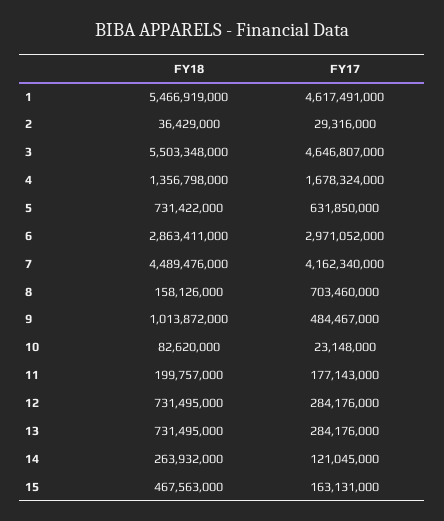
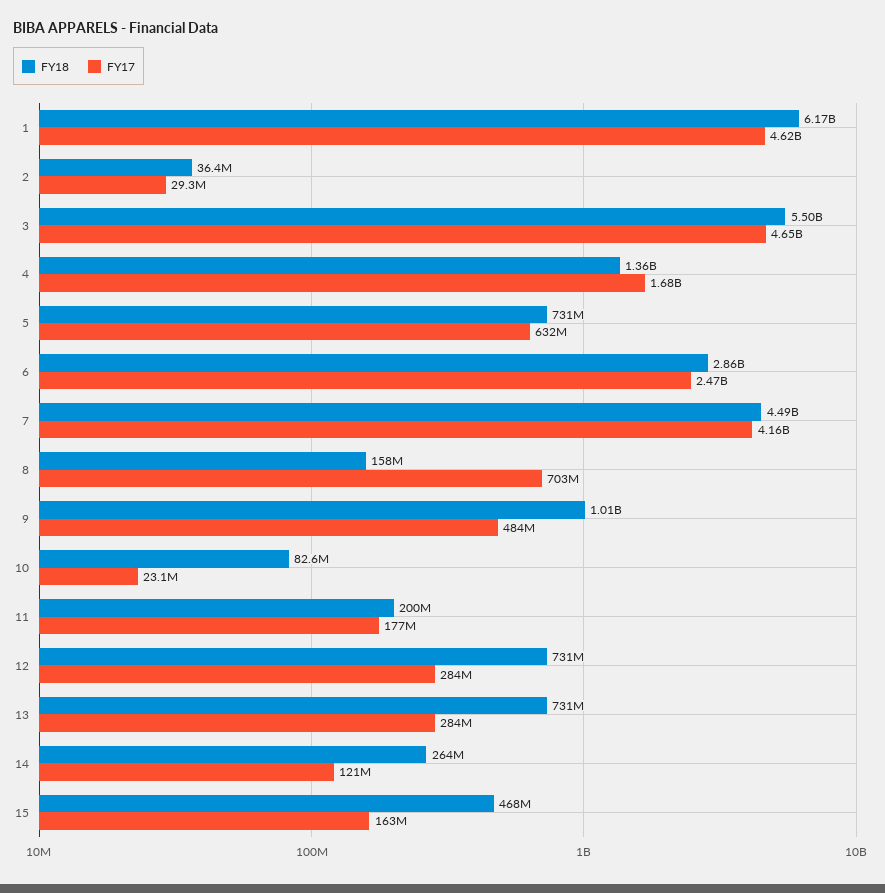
  {
    "FY18": {
-     "1": 5466919000,
+     "1": 6170000000,
      "2": 36429000,
      "3": 5503348000,
      "4": 1356798000,
      "5": 731422000,
      "6": 2863411000,
      "7": 4489476000,
      "8": 158126000,
      "9": 1013872000,
      "10": 82620000,
      "11": 199757000,
      "12": 731495000,
      "13": 731495000,
      "14": 263932000,
      "15": 467563000
    },
    "FY17": {
      "1": 4617491000,
      "2": 29316000,
      "3": 4646807000,
      "4": 1678324000,
      "5": 631850000,
-     "6": 2971052000,
+     "6": 2470000000,
      "7": 4162340000,
      "8": 703460000,
      "9": 484467000,
      "10": 23148000,
      "11": 177143000,
      "12": 284176000,
      "13": 284176000,
      "14": 121045000,
      "15": 163131000
    }
  }

